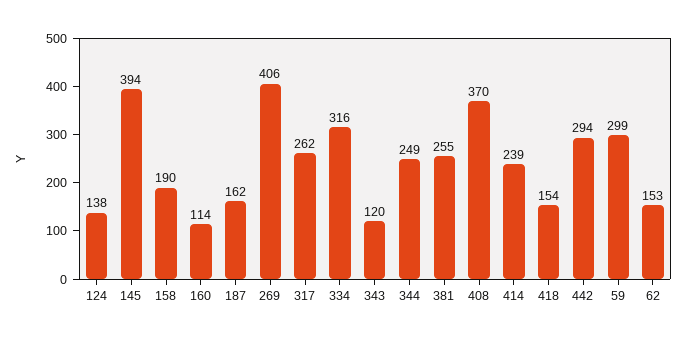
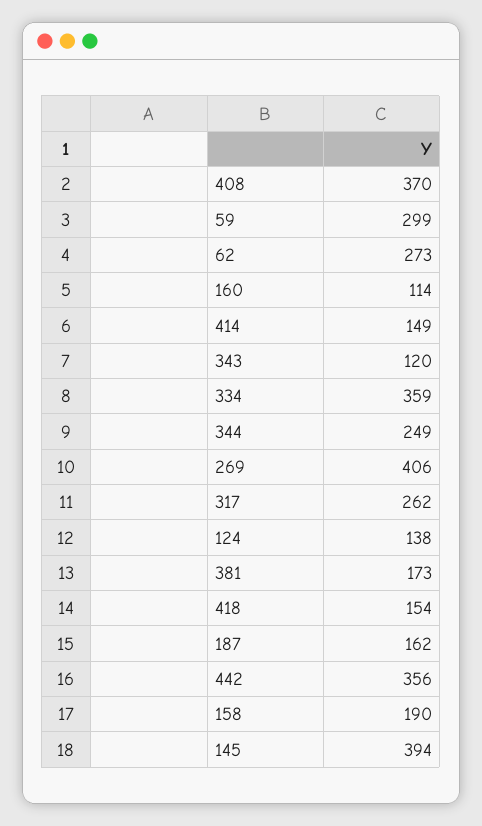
  {
    "124": 138,
    "145": 394,
    "158": 190,
    "160": 114,
    "187": 162,
    "269": 406,
    "317": 262,
-   "334": 316,
+   "334": 359,
    "343": 120,
    "344": 249,
-   "381": 255,
+   "381": 173,
    "408": 370,
-   "414": 239,
+   "414": 149,
    "418": 154,
-   "442": 294,
+   "442": 356,
    "59": 299,
-   "62": 153
+   "62": 273
  }

